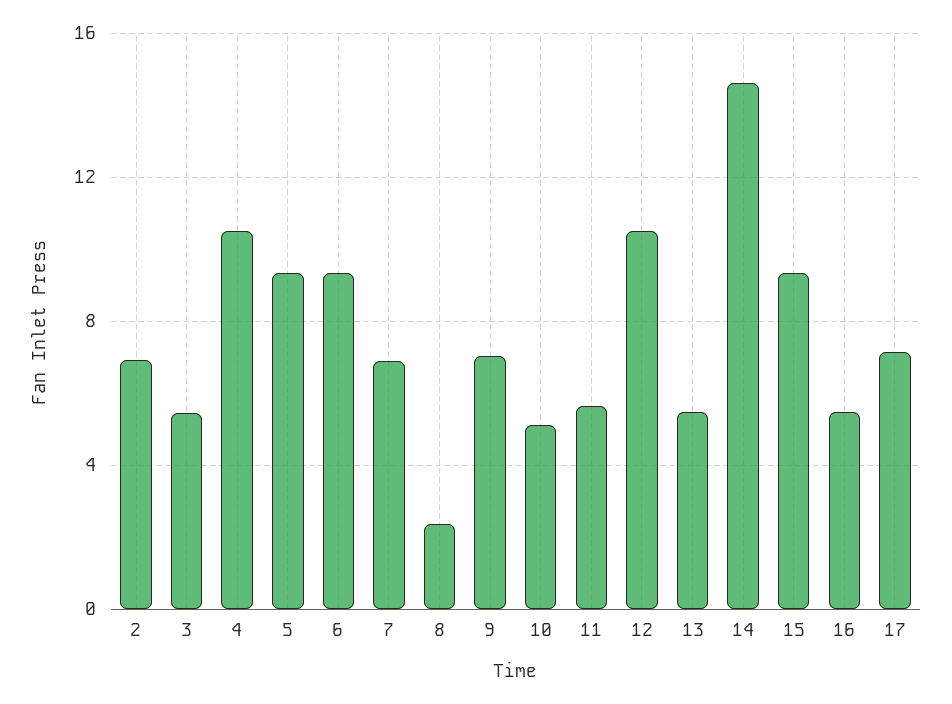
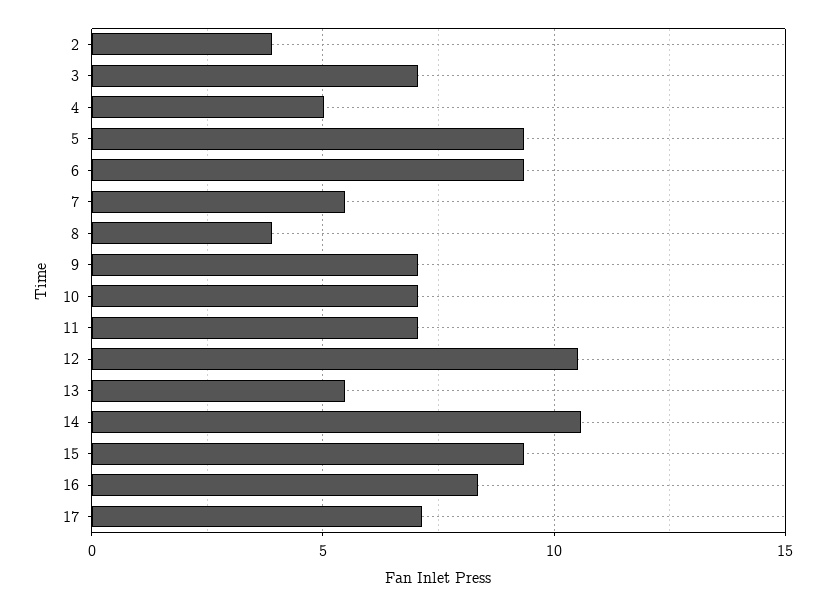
  {
-   "2": 7,
+   "2": 4,
-   "3": 5.5,
+   "3": 7,
-   "4": 10.5,
+   "4": 5,
    "5": 9.5,
    "6": 9.5,
-   "7": 7,
+   "7": 5.5,
-   "8": 2.5,
+   "8": 4,
    "9": 7,
-   "10": 5,
+   "10": 7,
-   "11": 5.5,
+   "11": 7,
    "12": 10.5,
    "13": 5.5,
-   "14": 14.5,
+   "14": 10.5,
    "15": 9.5,
-   "16": 5.5,
+   "16": 8.5,
    "17": 7
  }

